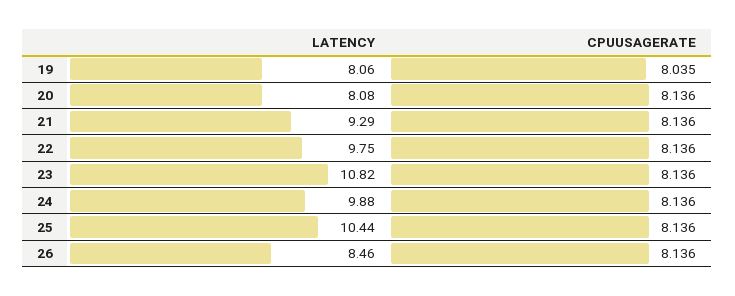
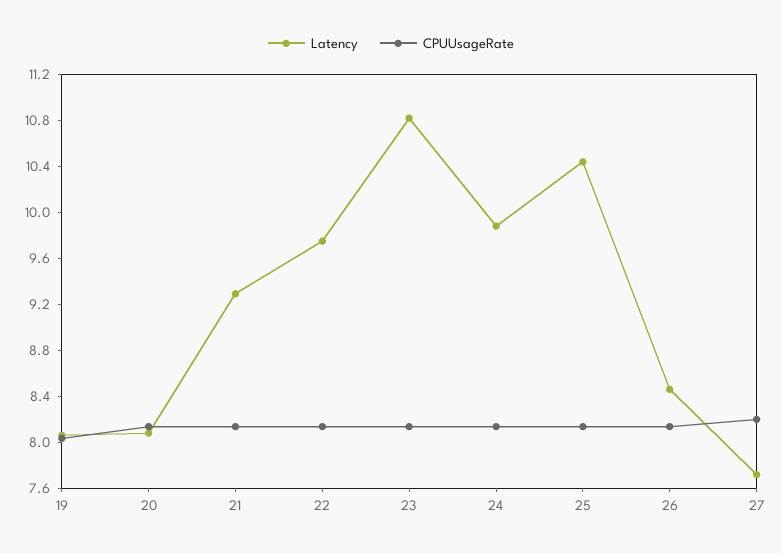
  {
    "LATENCY": {
      "19": 8.06,
      "20": 8.08,
      "21": 9.29,
      "22": 9.75,
      "23": 10.82,
      "24": 9.88,
      "25": 10.44,
-     "26": 8.46
+     "26": 8.46,
+     "27": 7.7
    },
    "CPUUSAGERATE": {
      "19": 8.035,
      "20": 8.136,
      "21": 8.136,
      "22": 8.136,
      "23": 8.136,
      "24": 8.136,
      "25": 8.136,
-     "26": 8.136
+     "26": 8.136,
+     "27": 8.2
    }
  }

